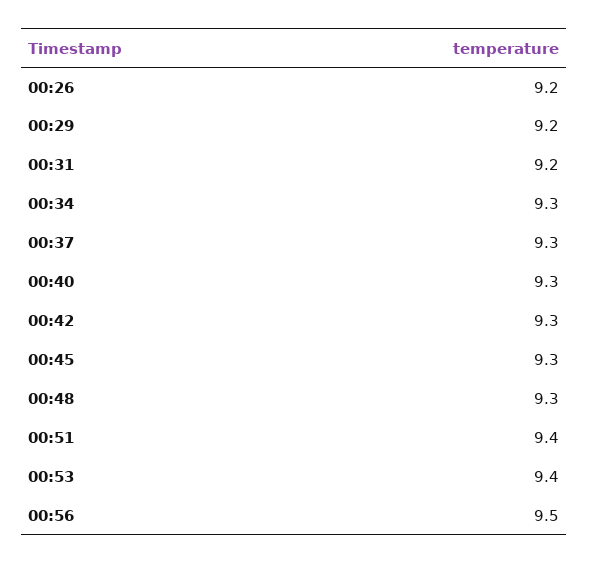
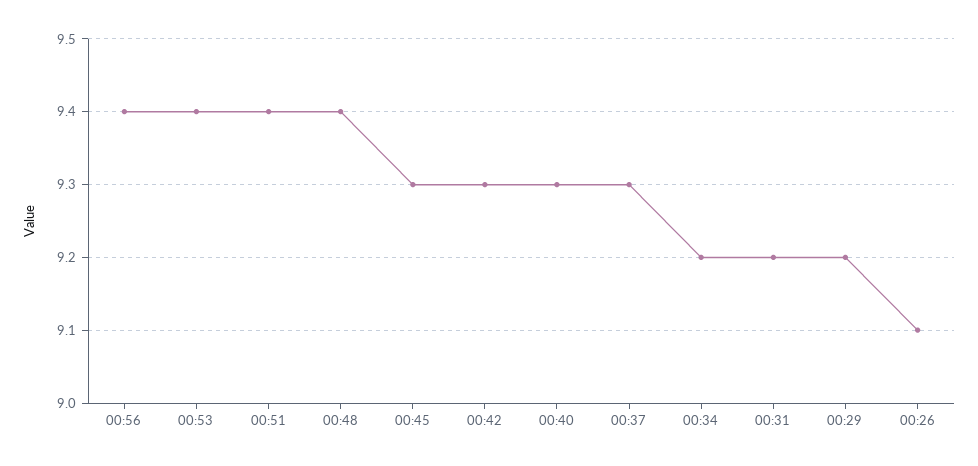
  {
-   "00:26": 9.2,
+   "00:26": 9.1,
    "00:29": 9.2,
    "00:31": 9.2,
-   "00:34": 9.3,
+   "00:34": 9.2,
    "00:37": 9.3,
    "00:40": 9.3,
    "00:42": 9.3,
    "00:45": 9.3,
-   "00:48": 9.3,
+   "00:48": 9.4,
    "00:51": 9.4,
    "00:53": 9.4,
-   "00:56": 9.5
+   "00:56": 9.4
  }

